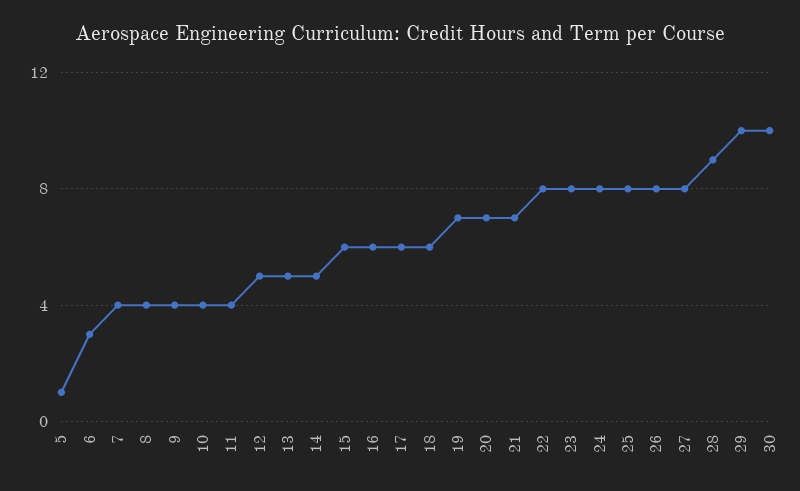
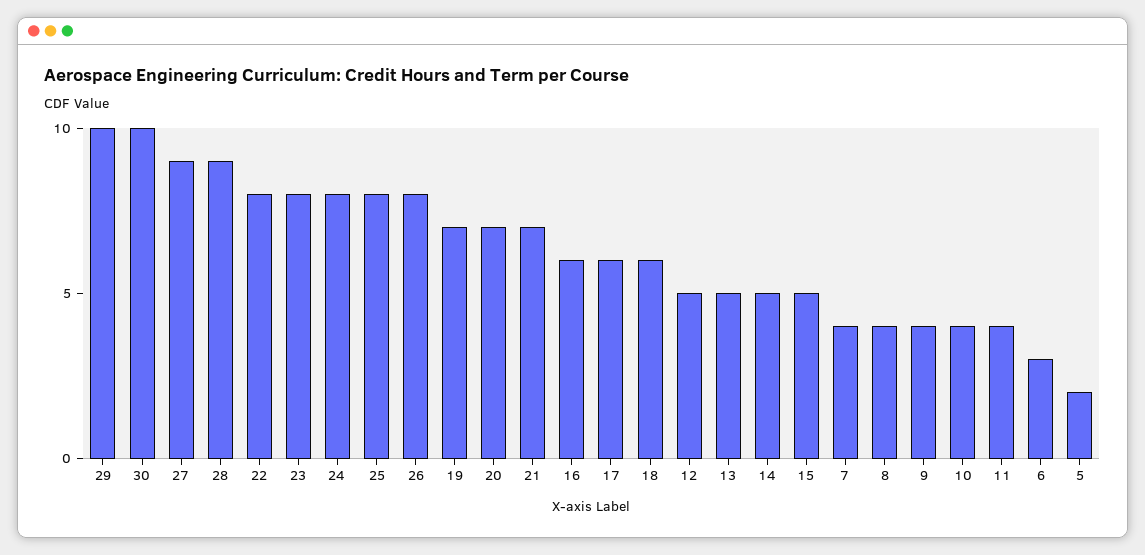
  {
-   "5": 1,
+   "5": 2,
    "6": 3,
    "7": 4,
    "8": 4,
    "9": 4,
    "10": 4,
    "11": 4,
    "12": 5,
    "13": 5,
    "14": 5,
-   "15": 6,
+   "15": 5,
    "16": 6,
    "17": 6,
    "18": 6,
    "19": 7,
    "20": 7,
    "21": 7,
    "22": 8,
    "23": 8,
    "24": 8,
    "25": 8,
    "26": 8,
-   "27": 8,
+   "27": 9,
    "28": 9,
    "29": 10,
    "30": 10
  }

